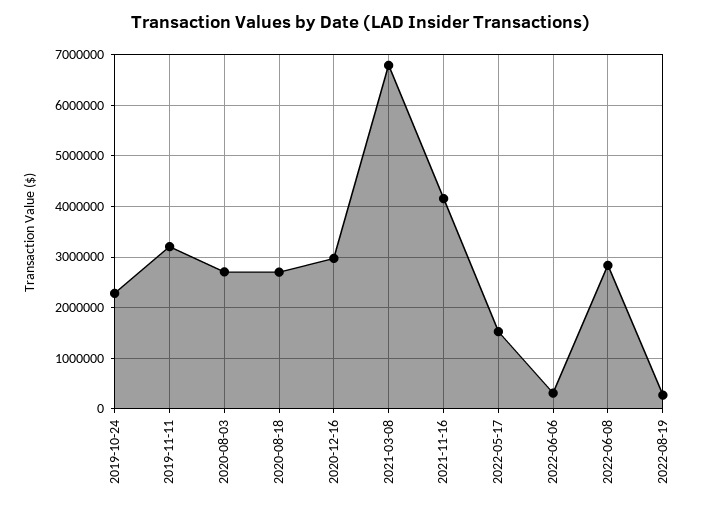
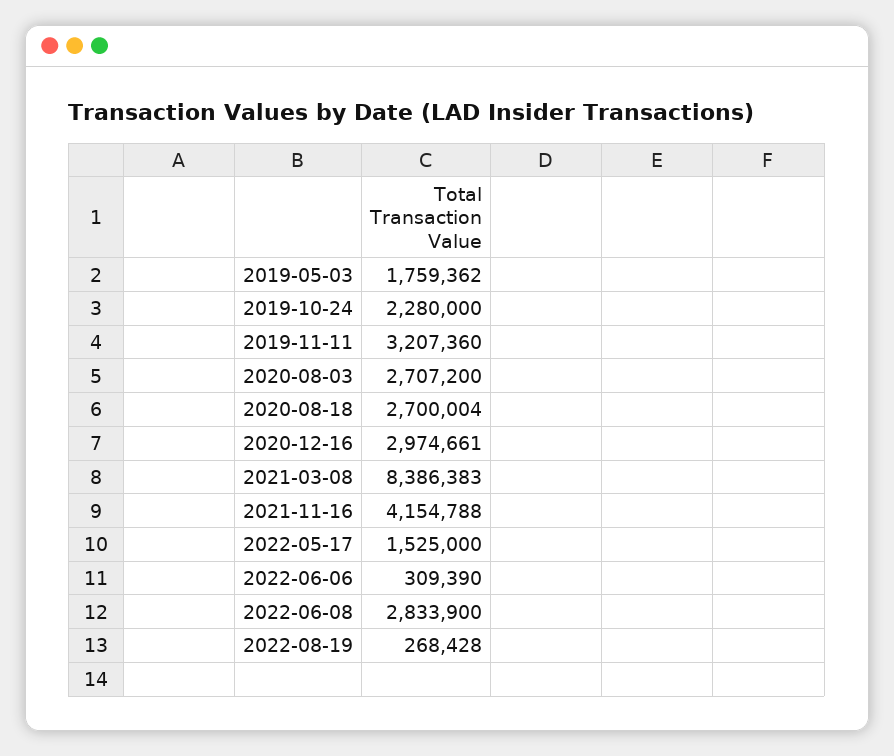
  {
    "2019-10-24": 2280000,
    "2019-11-11": 3207360,
    "2020-08-03": 2707200,
    "2020-08-18": 2700004,
    "2020-12-16": 2974661,
-   "2021-03-08": 6800000,
+   "2021-03-08": 8386383,
    "2021-11-16": 4154788,
    "2022-05-17": 1525000,
    "2022-06-06": 309390,
    "2022-06-08": 2833900,
-   "2022-08-19": 268428
+   "2022-08-19": 268428,
+   "2019-05-03": 1759362
  }

